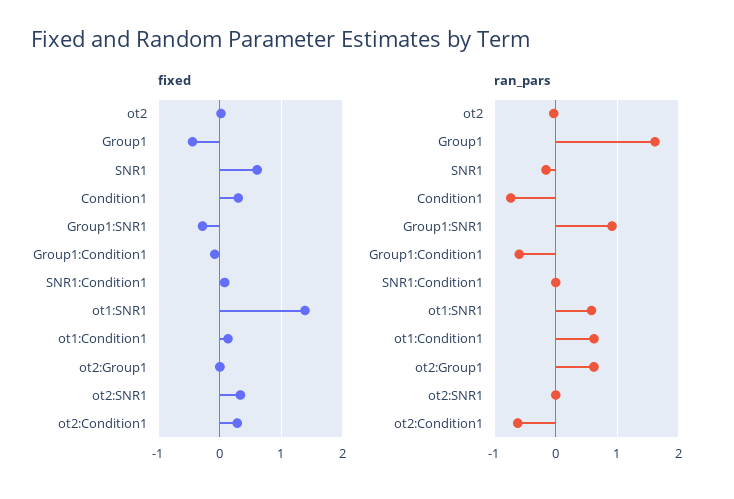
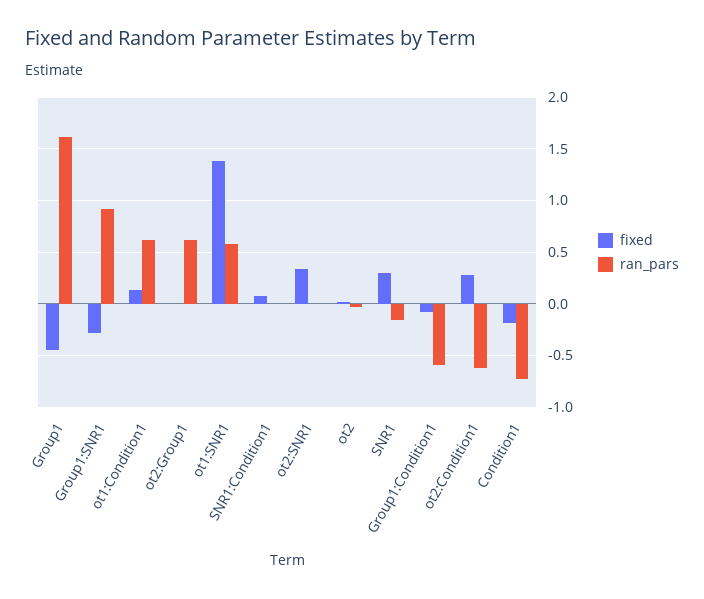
  {
    "fixed": {
      "ot2": 0,
      "Group1": -0.4,
-     "SNR1": 0.6,
+     "SNR1": 0.3,
-     "Condition1": 0.3,
+     "Condition1": -0.2,
      "Group1:SNR1": -0.3,
      "Group1:Condition1": -0.1,
      "SNR1:Condition1": 0.1,
      "ot1:SNR1": 1.4,
      "ot1:Condition1": 0.1,
      "ot2:Group1": 0,
      "ot2:SNR1": 0.3,
      "ot2:Condition1": 0.3
    },
    "ran_pars": {
      "ot2": 0,
      "Group1": 1.6,
      "SNR1": -0.2,
      "Condition1": -0.7,
      "Group1:SNR1": 0.9,
      "Group1:Condition1": -0.6,
      "SNR1:Condition1": 0,
      "ot1:SNR1": 0.6,
      "ot1:Condition1": 0.6,
      "ot2:Group1": 0.6,
      "ot2:SNR1": 0,
      "ot2:Condition1": -0.6
    }
  }

